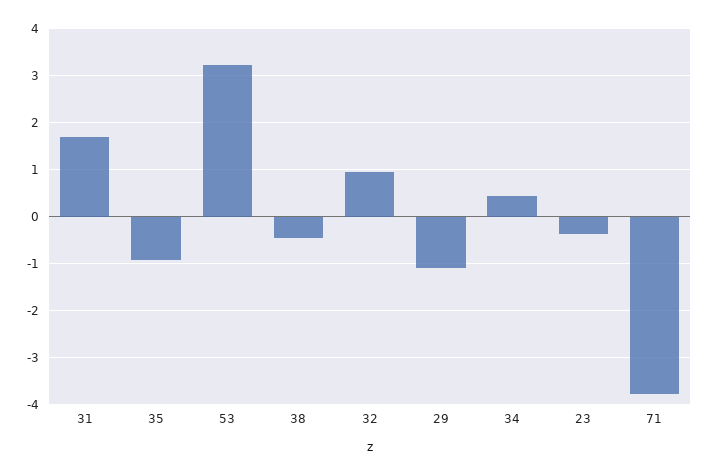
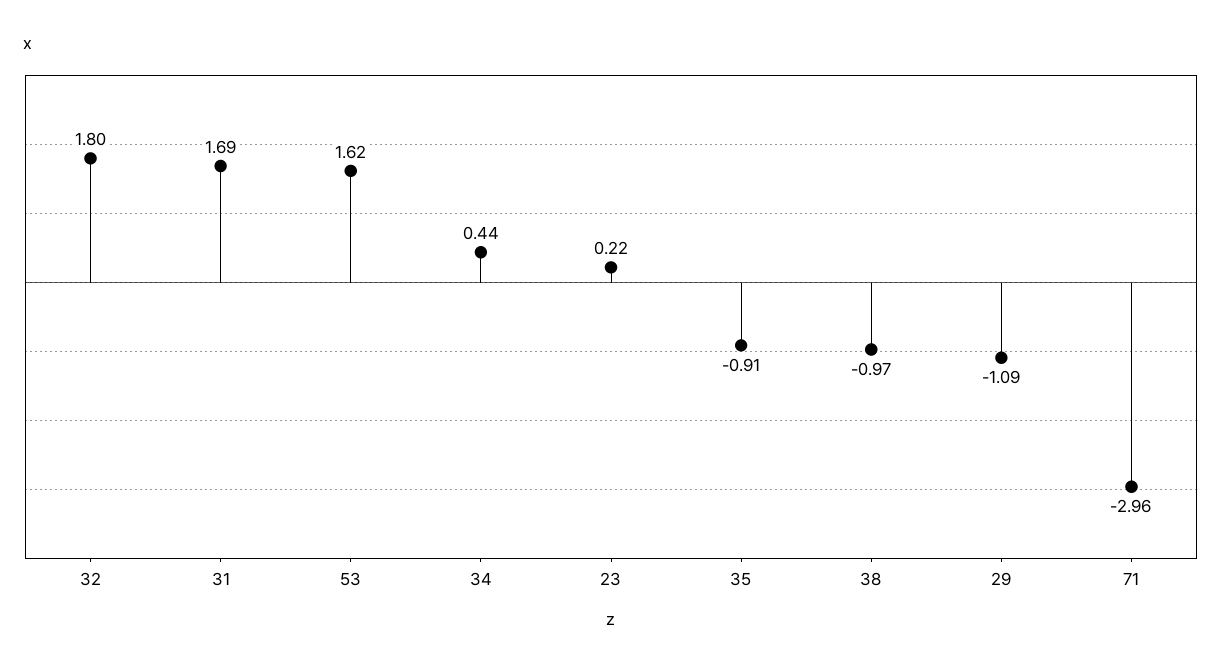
  {
    "31": 1.69,
    "35": -0.91,
-   "53": 3.2,
+   "53": 1.62,
-   "38": -0.4,
+   "38": -0.97,
-   "32": 1,
+   "32": 1.8,
    "29": -1.09,
    "34": 0.44,
-   "23": -0.4,
+   "23": 0.22,
-   "71": -3.8
+   "71": -2.96
  }

